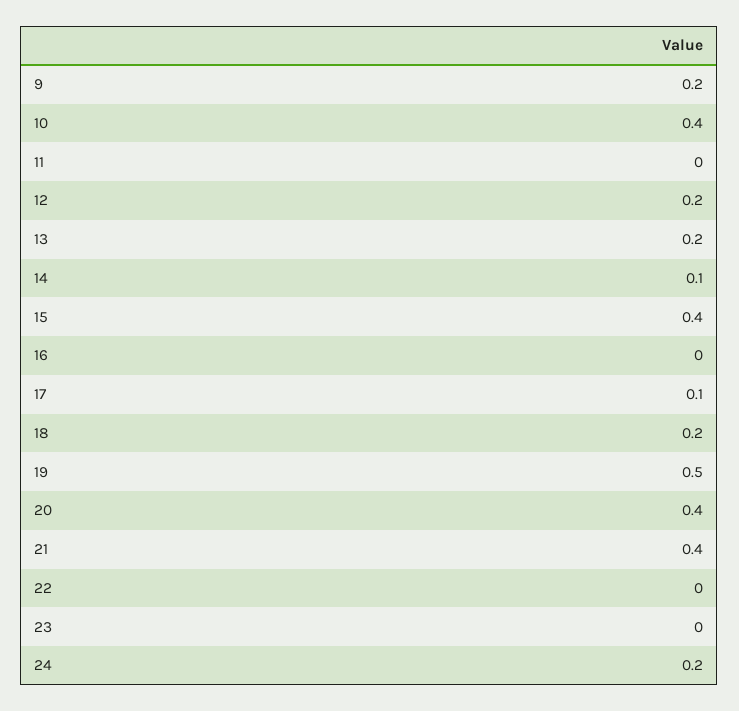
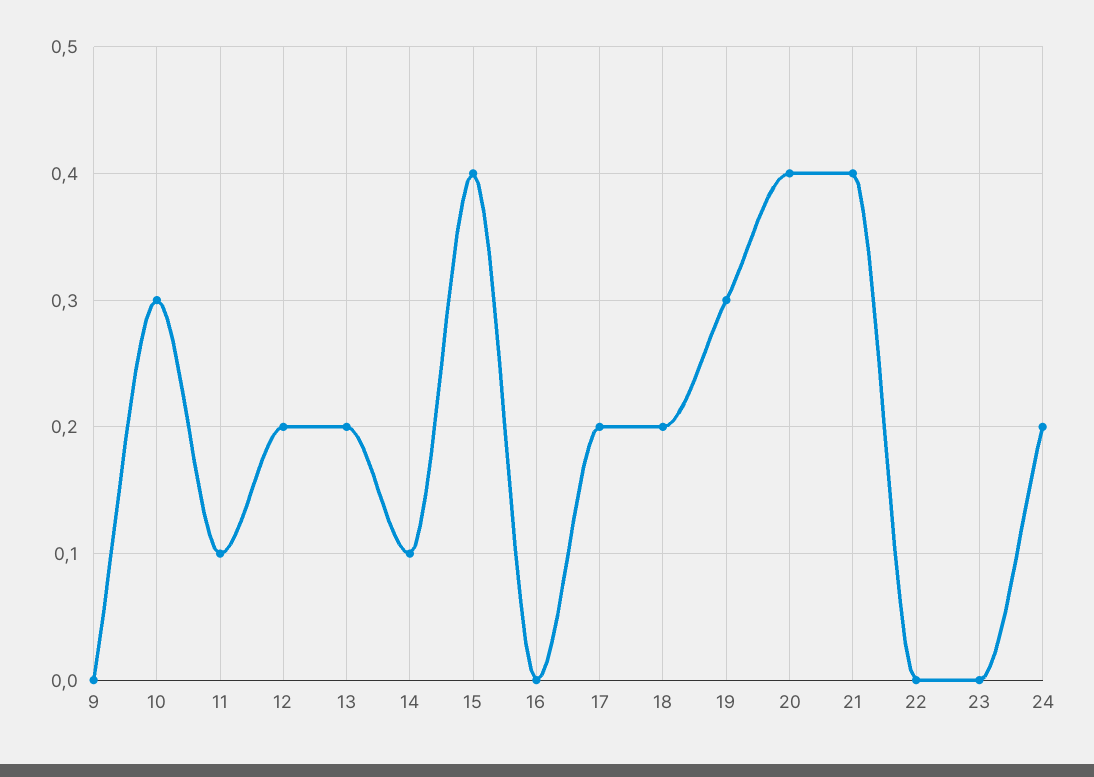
  {
-   "9": 0.2,
+   "9": 0,
-   "10": 0.4,
+   "10": 0.3,
-   "11": 0,
+   "11": 0.1,
    "12": 0.2,
    "13": 0.2,
    "14": 0.1,
    "15": 0.4,
    "16": 0,
-   "17": 0.1,
+   "17": 0.2,
    "18": 0.2,
-   "19": 0.5,
+   "19": 0.3,
    "20": 0.4,
    "21": 0.4,
    "22": 0,
    "23": 0,
    "24": 0.2
  }

